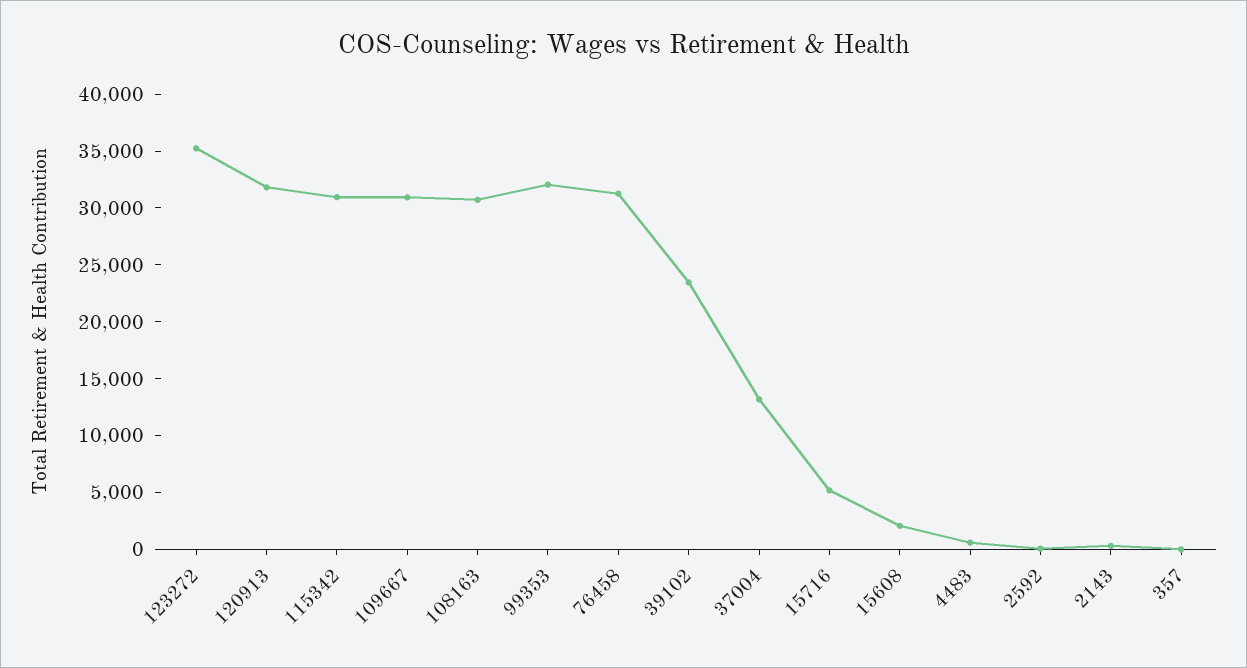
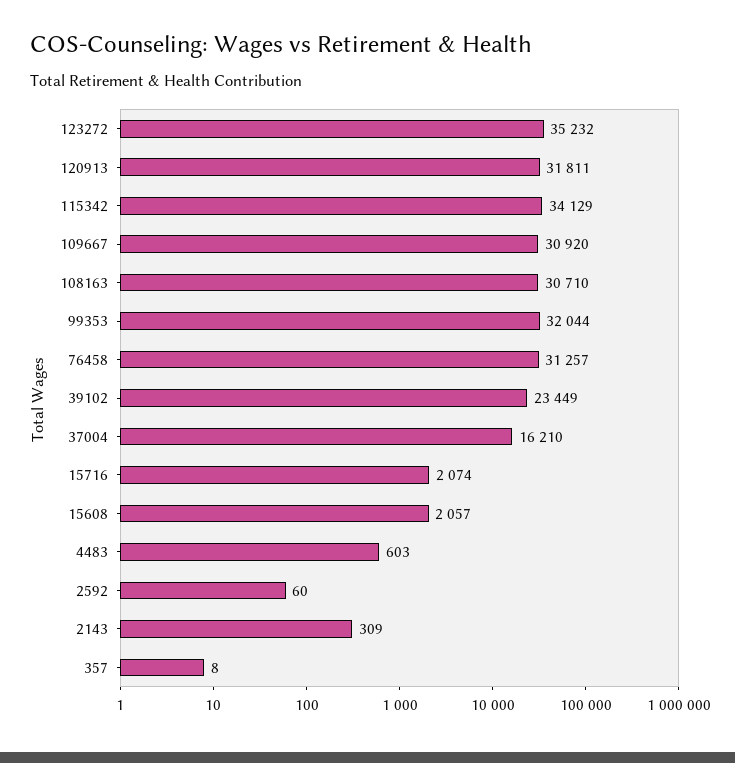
  {
    "123272": 35232,
    "120913": 31811,
-   "115342": 31000,
+   "115342": 34129,
    "109667": 30920,
    "108163": 30710,
    "99353": 32044,
    "76458": 31257,
    "39102": 23449,
-   "37004": 13000,
+   "37004": 16210,
-   "15716": 5000,
+   "15716": 2074,
    "15608": 2057,
    "4483": 603,
    "2592": 60,
    "2143": 309,
    "357": 8
  }

